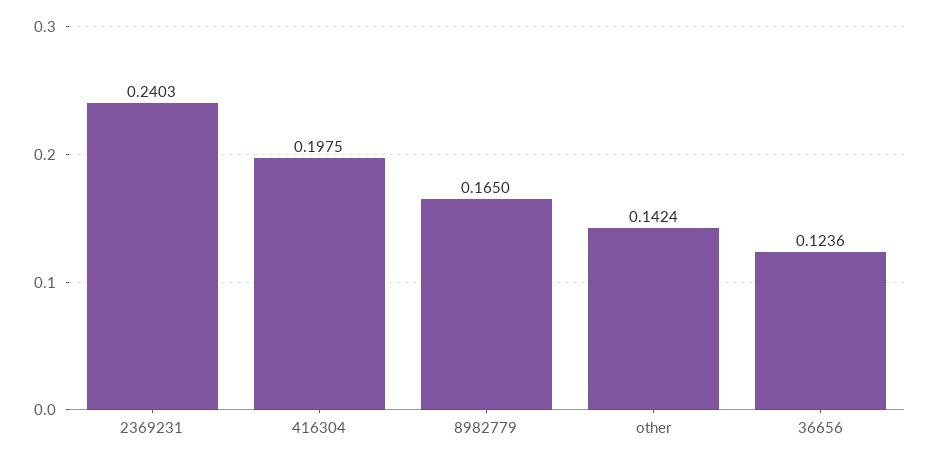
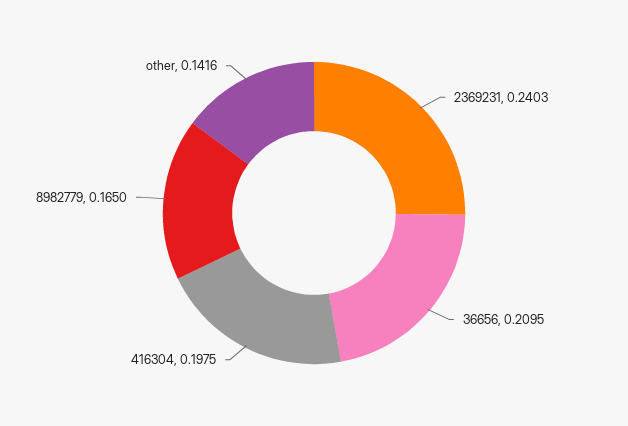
  {
    "2369231": 0.2403,
    "416304": 0.1975,
    "8982779": 0.165,
-   "other": 0.1424,
+   "other": 0.1416,
-   "36656": 0.1236
+   "36656": 0.2095
  }

